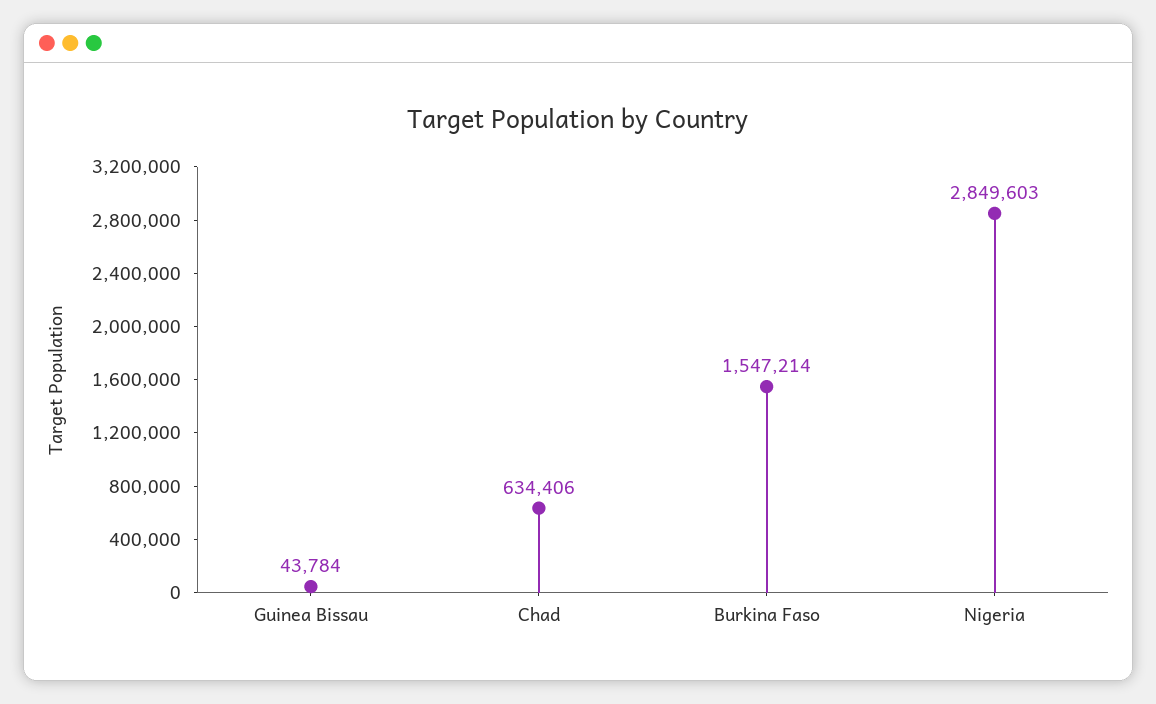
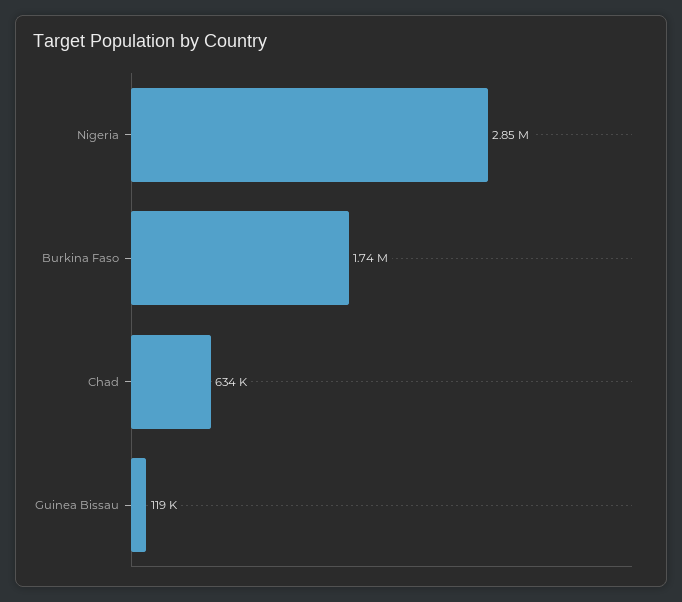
  {
-   "Guinea Bissau": 43784,
+   "Guinea Bissau": 119000,
    "Chad": 634406,
-   "Burkina Faso": 1547214,
+   "Burkina Faso": 1740000,
    "Nigeria": 2849603
  }

